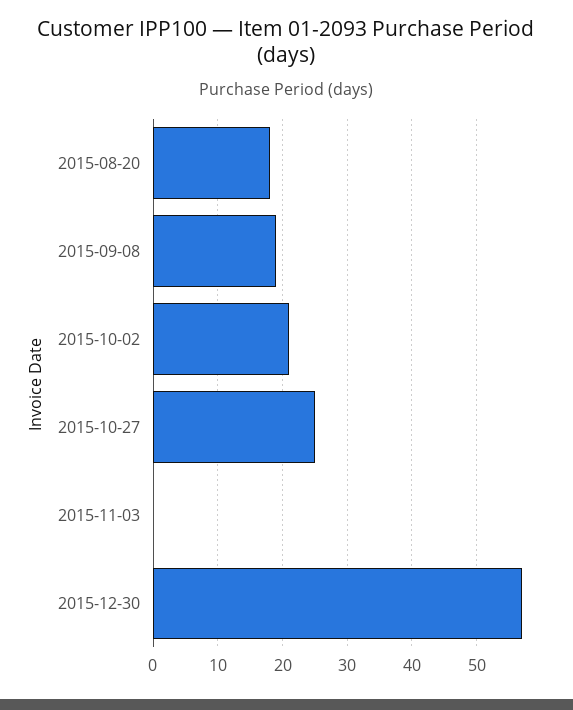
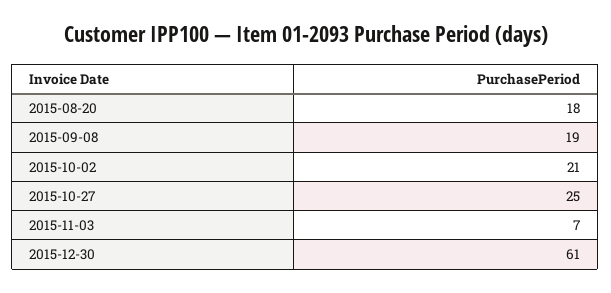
  {
    "2015-08-20": 18,
    "2015-09-08": 19,
    "2015-10-02": 21,
    "2015-10-27": 25,
-   "2015-11-03": 0,
+   "2015-11-03": 7,
-   "2015-12-30": 57
+   "2015-12-30": 61
  }

